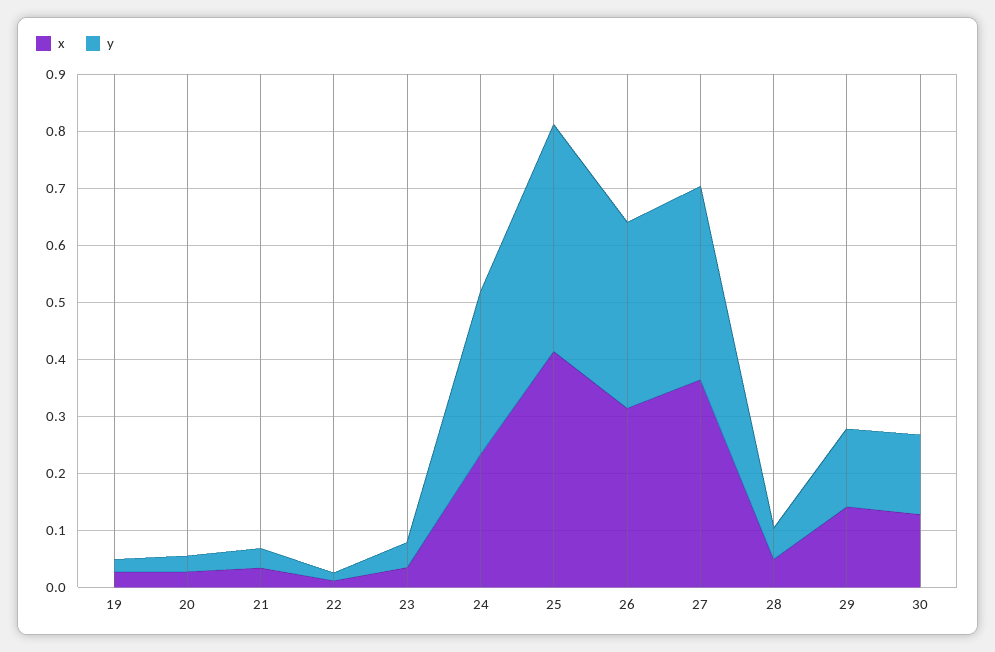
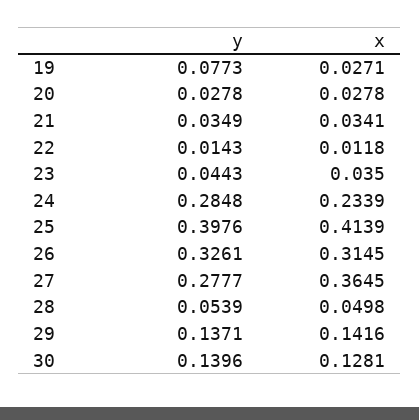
  {
    "x": {
      "19": 0.0271,
      "20": 0.0278,
      "21": 0.0341,
      "22": 0.0118,
      "23": 0.035,
      "24": 0.2339,
      "25": 0.4139,
      "26": 0.3145,
      "27": 0.3645,
      "28": 0.0498,
      "29": 0.1416,
      "30": 0.1281
    },
    "y": {
-     "19": 0.02,
+     "19": 0.0773,
      "20": 0.0278,
      "21": 0.0349,
      "22": 0.0143,
      "23": 0.0443,
      "24": 0.2848,
      "25": 0.3976,
      "26": 0.3261,
-     "27": 0.34,
+     "27": 0.2777,
      "28": 0.0539,
      "29": 0.1371,
      "30": 0.1396
    }
  }

